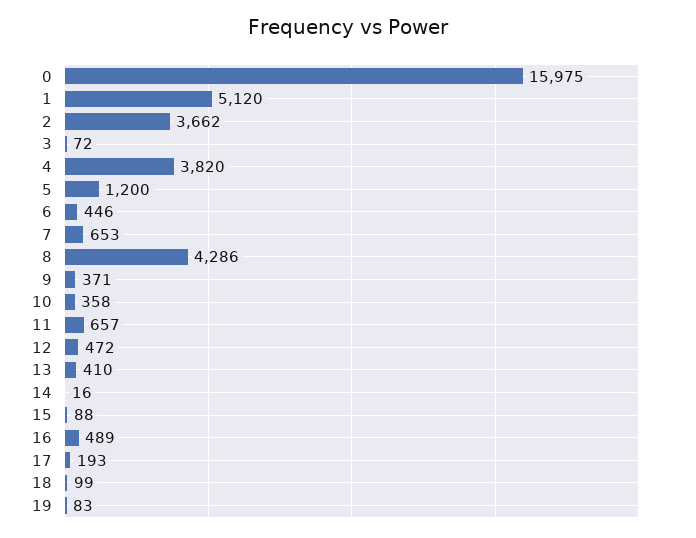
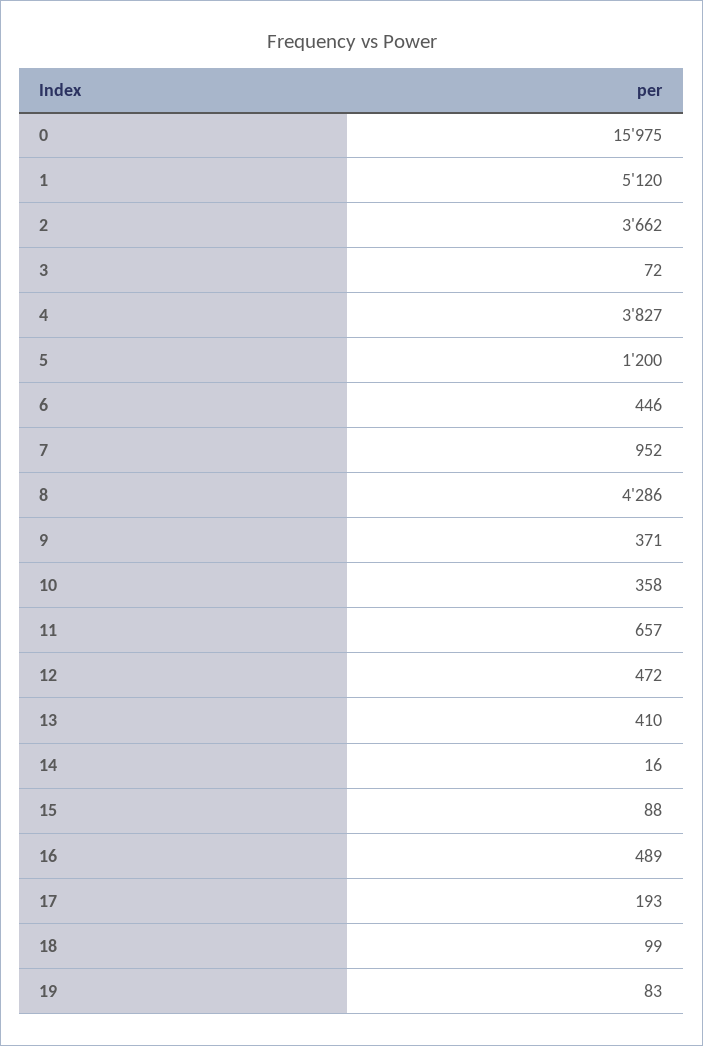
  {
    "0": 15975,
    "1": 5120,
    "2": 3662,
    "3": 72,
-   "4": 3820,
+   "4": 3827,
    "5": 1200,
    "6": 446,
-   "7": 653,
+   "7": 952,
    "8": 4286,
    "9": 371,
    "10": 358,
    "11": 657,
    "12": 472,
    "13": 410,
    "14": 16,
    "15": 88,
    "16": 489,
    "17": 193,
    "18": 99,
    "19": 83
  }

